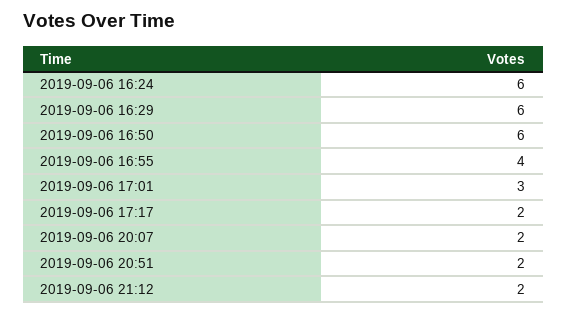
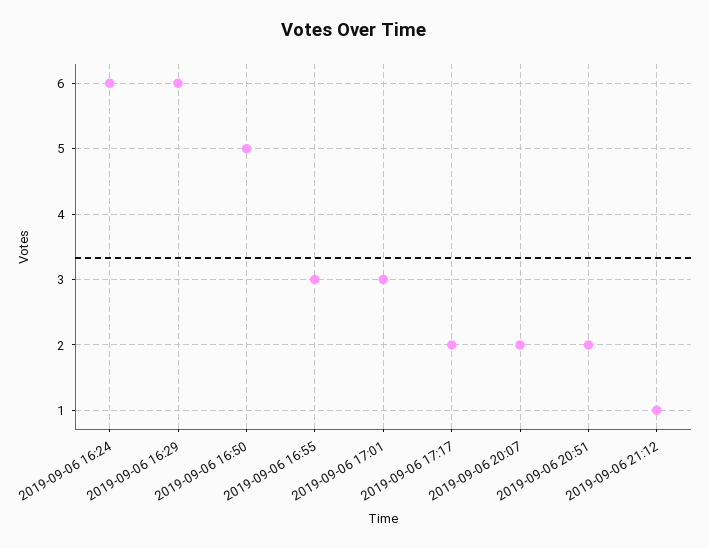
  {
    "2019-09-06 16:24": 6,
    "2019-09-06 16:29": 6,
-   "2019-09-06 16:50": 6,
+   "2019-09-06 16:50": 5,
-   "2019-09-06 16:55": 4,
+   "2019-09-06 16:55": 3,
    "2019-09-06 17:01": 3,
    "2019-09-06 17:17": 2,
    "2019-09-06 20:07": 2,
    "2019-09-06 20:51": 2,
-   "2019-09-06 21:12": 2
+   "2019-09-06 21:12": 1
  }

